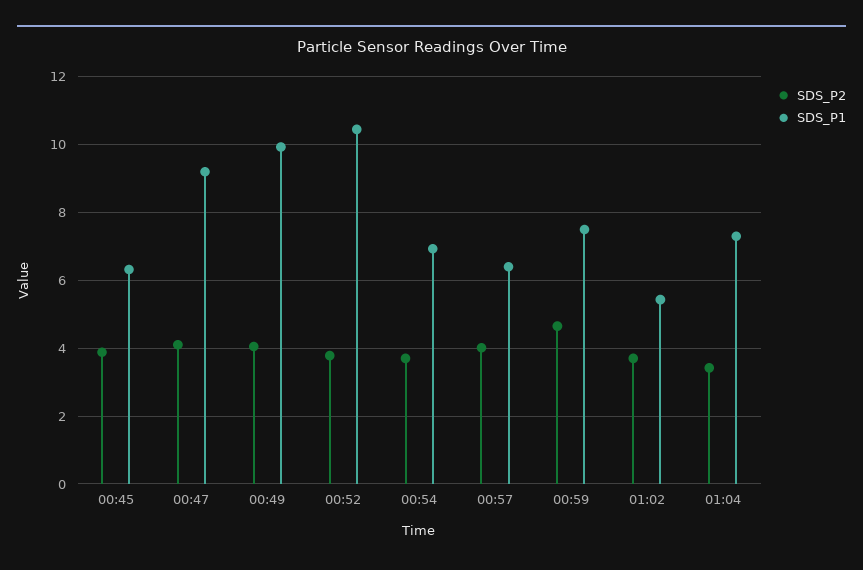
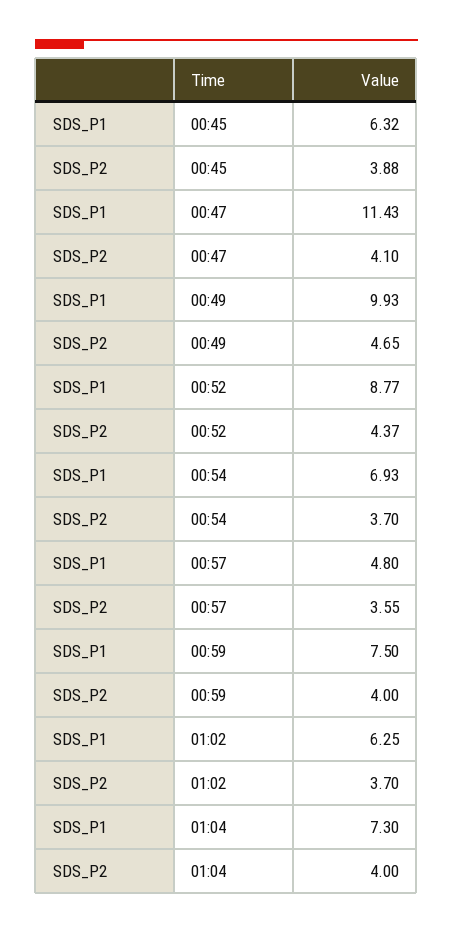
  {
    "SDS_P2": {
      "00:45": 3.88,
      "00:47": 4.1,
-     "00:49": 4,
+     "00:49": 4.65,
-     "00:52": 3.8,
+     "00:52": 4.37,
      "00:54": 3.7,
-     "00:57": 4,
+     "00:57": 3.55,
-     "00:59": 4.6,
+     "00:59": 4,
      "01:02": 3.7,
-     "01:04": 3.4
+     "01:04": 4
    },
    "SDS_P1": {
      "00:45": 6.32,
-     "00:47": 9.2,
+     "00:47": 11.43,
      "00:49": 9.93,
-     "00:52": 10.4,
+     "00:52": 8.77,
      "00:54": 6.93,
-     "00:57": 6.4,
+     "00:57": 4.8,
      "00:59": 7.5,
-     "01:02": 5.4,
+     "01:02": 6.25,
      "01:04": 7.3
    }
  }

